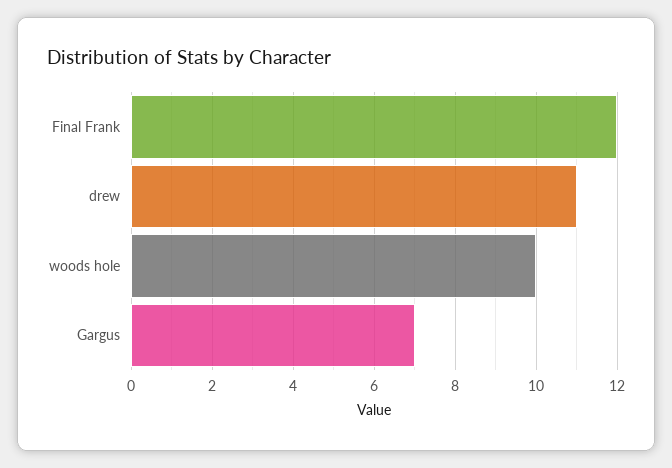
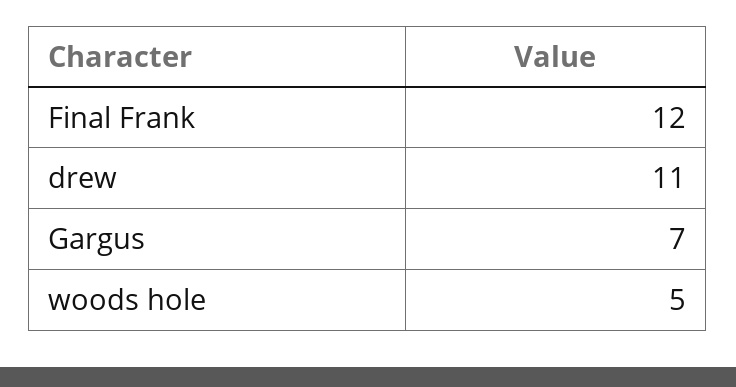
  {
    "Final Frank": 12,
    "drew": 11,
-   "woods hole": 10,
+   "woods hole": 5,
    "Gargus": 7
  }

